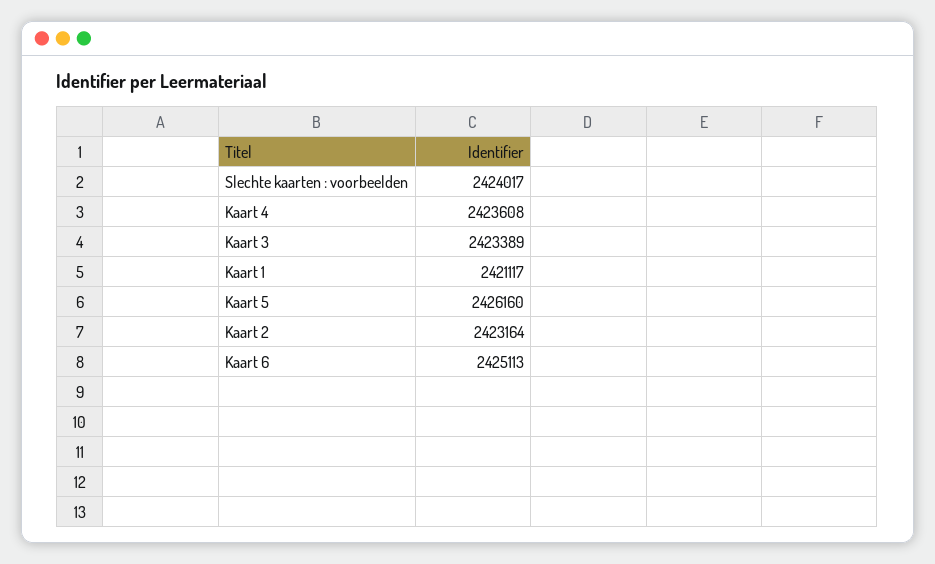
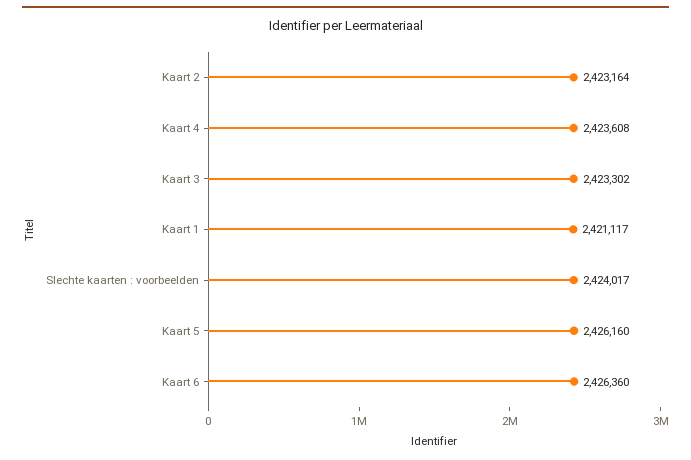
  {
    "Slechte kaarten : voorbeelden": 2424017,
    "Kaart 4": 2423608,
-   "Kaart 3": 2423389,
+   "Kaart 3": 2423302,
    "Kaart 1": 2421117,
    "Kaart 5": 2426160,
    "Kaart 2": 2423164,
-   "Kaart 6": 2425113
+   "Kaart 6": 2426360
  }

